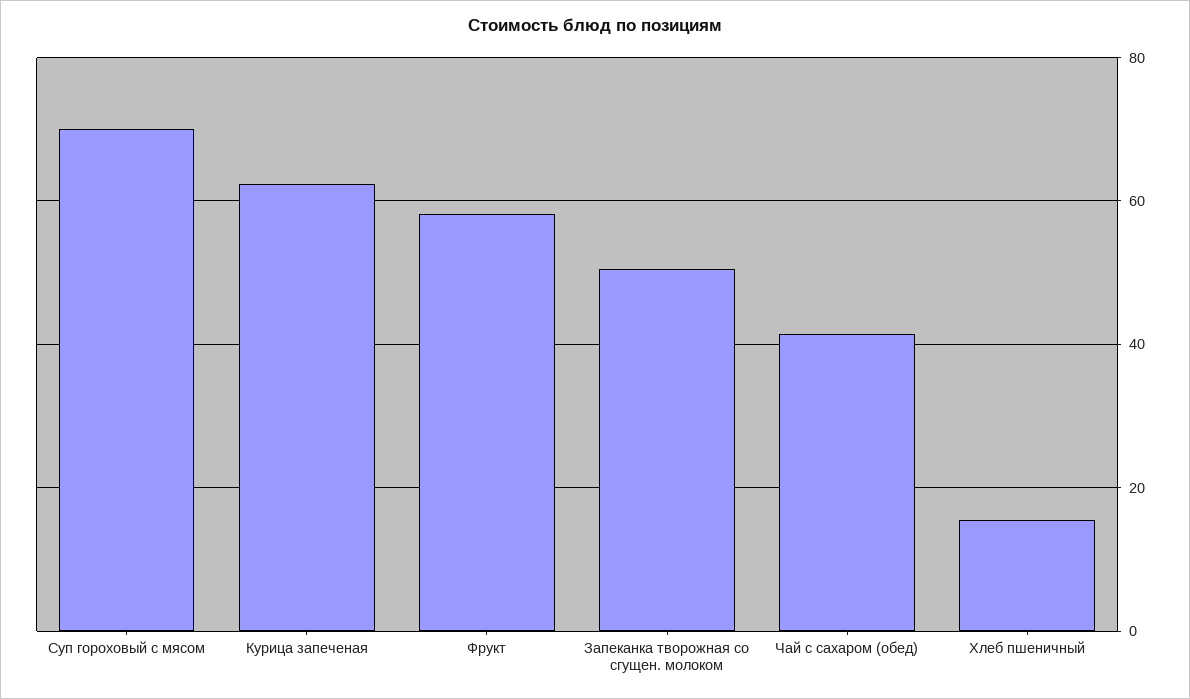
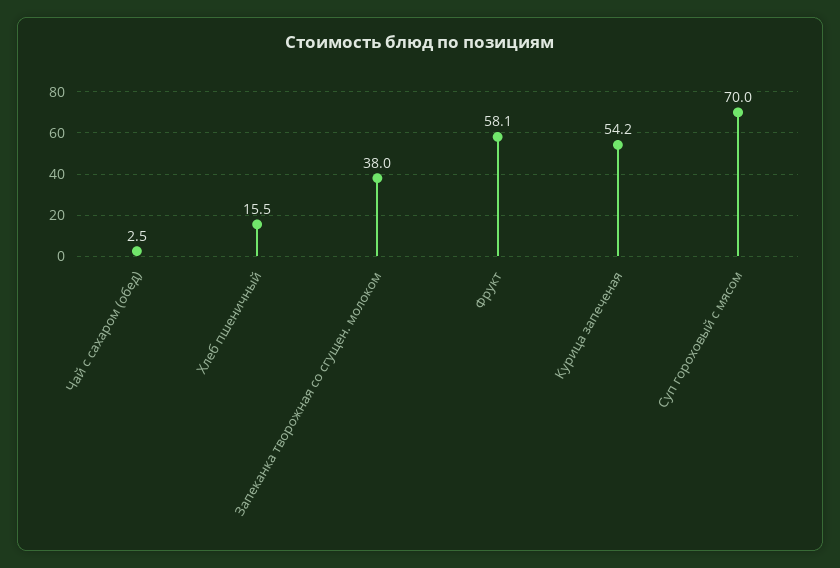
  {
    "Суп гороховый с мясом": 70,
-   "Курица запеченая": 62,
+   "Курица запеченая": 54.2,
    "Фрукт": 58.1,
-   "Запеканка творожная со сгущен. молоком": 50,
+   "Запеканка творожная со сгущен. молоком": 38,
-   "Чай с сахаром (обед)": 42,
+   "Чай с сахаром (обед)": 2.5,
    "Хлеб пшеничный": 15.5
  }

